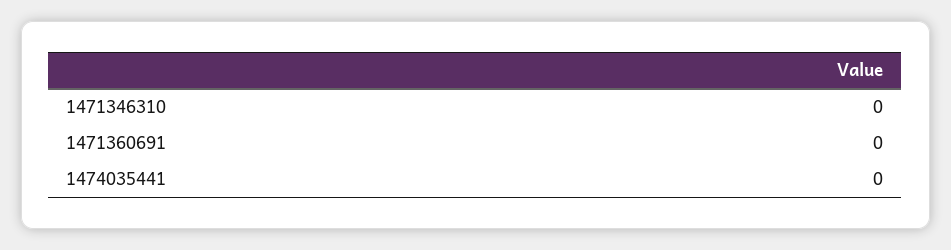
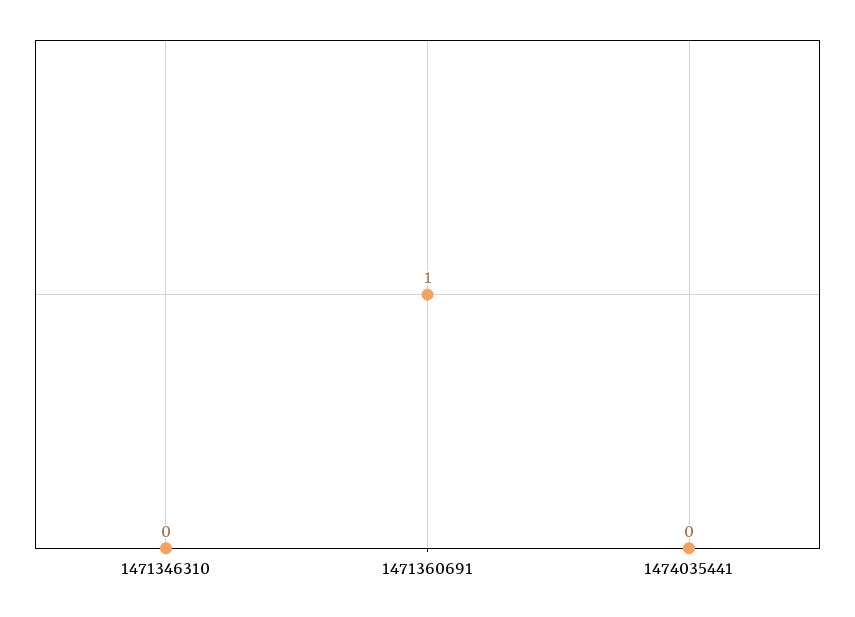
  {
    "1471346310": 0,
-   "1471360691": 0,
+   "1471360691": 1,
    "1474035441": 0
  }

